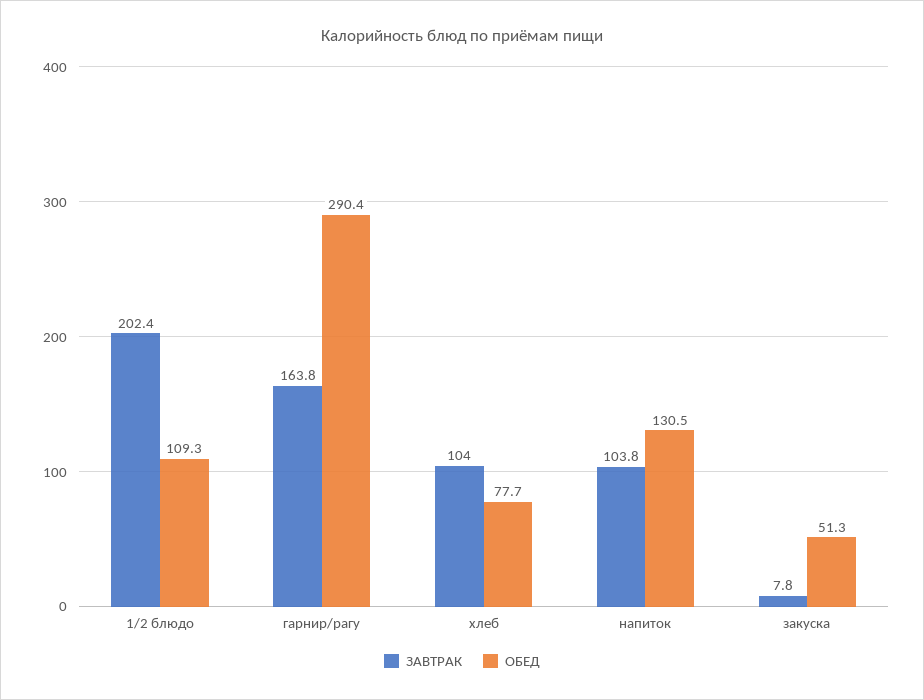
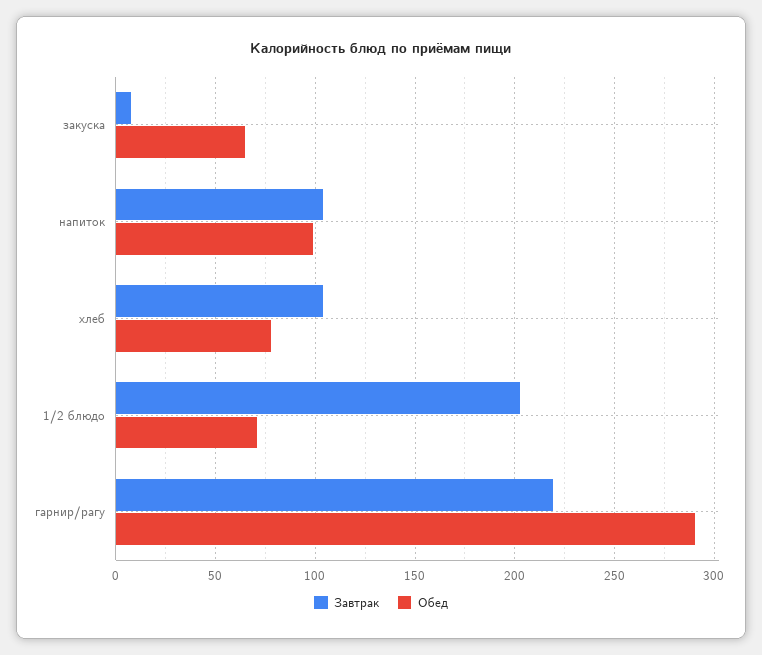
  {
    "ЗАВТРАК": {
      "1/2 блюдо": 202.4,
-     "гарнир/рагу": 163.8,
+     "гарнир/рагу": 220,
      "хлеб": 104,
      "напиток": 103.8,
      "закуска": 7.8
    },
    "ОБЕД": {
-     "1/2 блюдо": 109.3,
+     "1/2 блюдо": 70,
      "гарнир/рагу": 290.4,
      "хлеб": 77.7,
-     "напиток": 130.5,
+     "напиток": 100,
-     "закуска": 51.3
+     "закуска": 65
    }
  }

